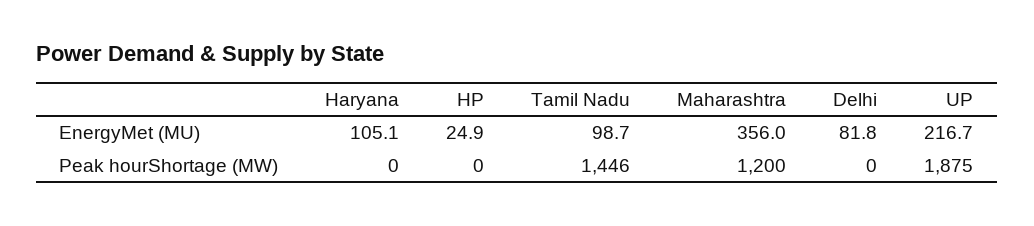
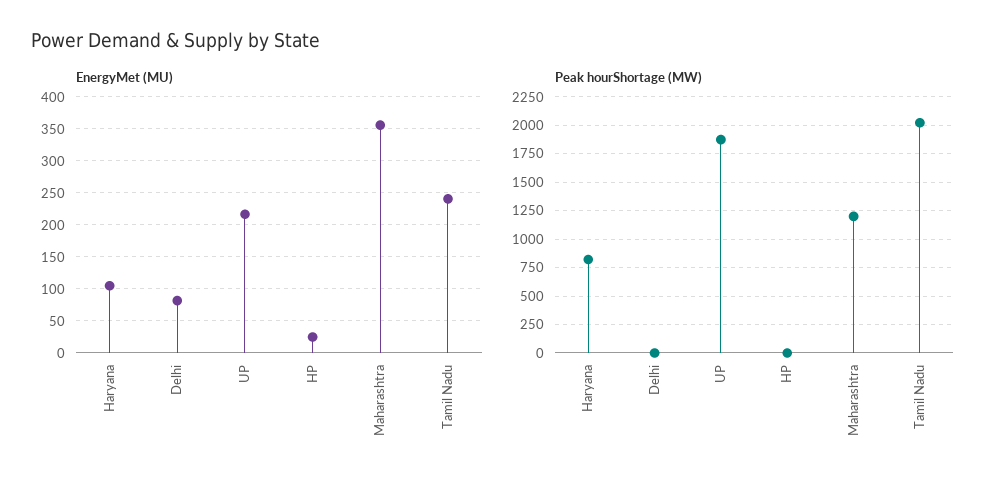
  {
    "EnergyMet (MU)": {
      "Haryana": 105.1,
      "HP": 24.9,
-     "Tamil Nadu": 98.7,
+     "Tamil Nadu": 240,
      "Maharashtra": 356,
      "Delhi": 81.8,
      "UP": 216.7
    },
    "Peak hourShortage (MW)": {
-     "Haryana": 0,
+     "Haryana": 750,
      "HP": 0,
-     "Tamil Nadu": 1446,
+     "Tamil Nadu": 2000,
      "Maharashtra": 1200,
      "Delhi": 0,
      "UP": 1875
    }
  }

